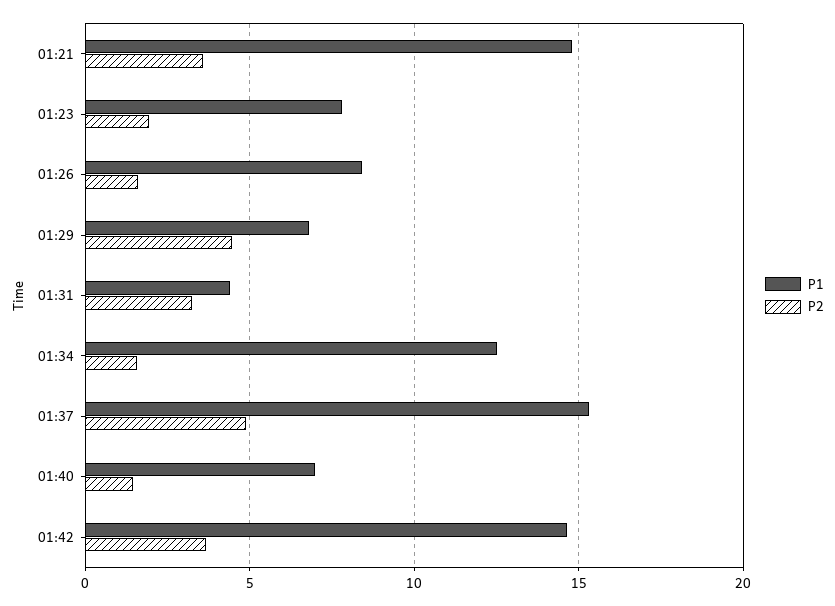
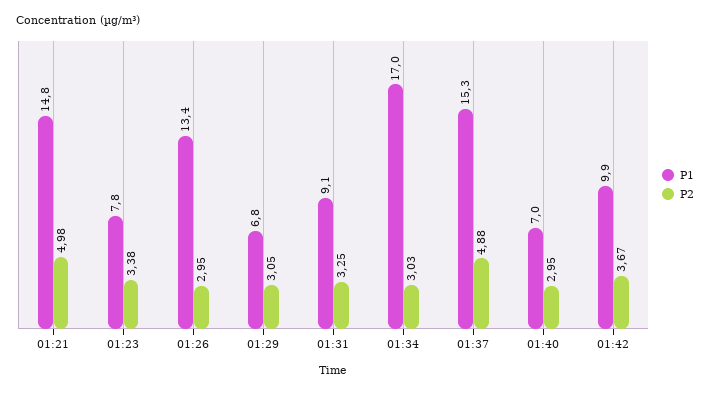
  {
    "P1": {
      "01:21": 14.8,
      "01:23": 7.8,
-     "01:26": 8.5,
+     "01:26": 13.4,
      "01:29": 6.8,
-     "01:31": 4.5,
+     "01:31": 9.1,
-     "01:34": 12.5,
+     "01:34": 17,
      "01:37": 15.3,
      "01:40": 7,
-     "01:42": 14.5
+     "01:42": 9.9
    },
    "P2": {
-     "01:21": 3.5,
+     "01:21": 4.98,
-     "01:23": 2,
+     "01:23": 3.38,
-     "01:26": 1.5,
+     "01:26": 2.95,
-     "01:29": 4.5,
+     "01:29": 3.05,
      "01:31": 3.25,
-     "01:34": 1.5,
+     "01:34": 3.03,
      "01:37": 4.88,
-     "01:40": 1.5,
+     "01:40": 2.95,
      "01:42": 3.67
    }
  }

